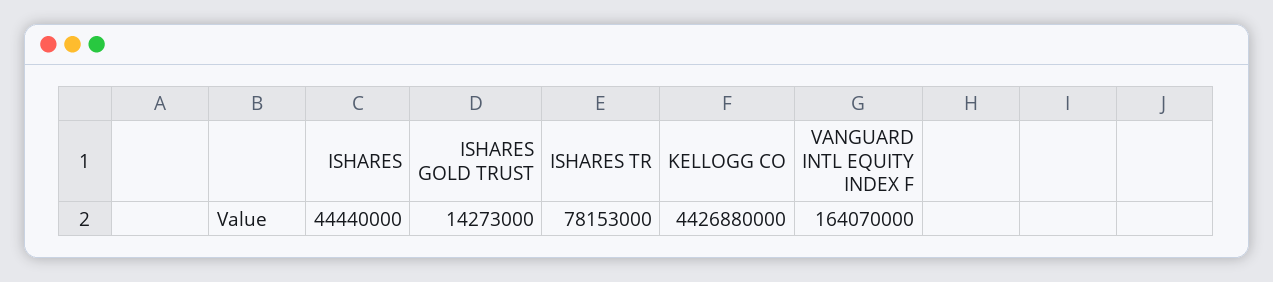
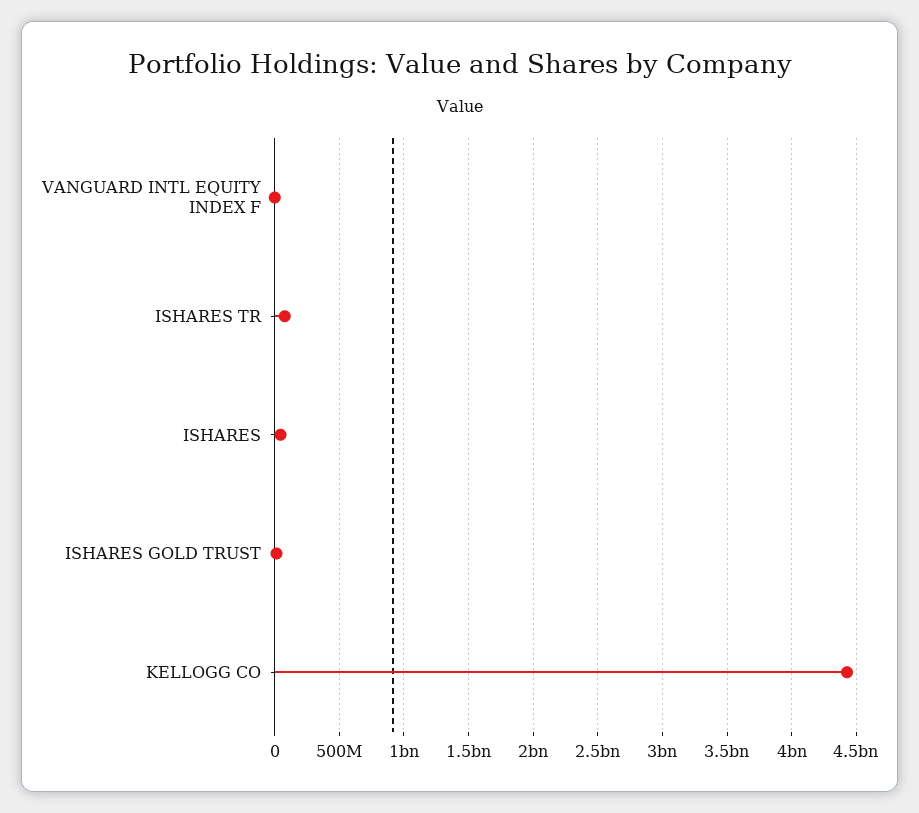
  {
    "ISHARES": 44440000,
    "ISHARES GOLD TRUST": 14273000,
    "ISHARES TR": 78153000,
    "KELLOGG CO": 4426880000,
-   "VANGUARD INTL EQUITY INDEX F": 164070000
+   "VANGUARD INTL EQUITY INDEX F": 0
  }

